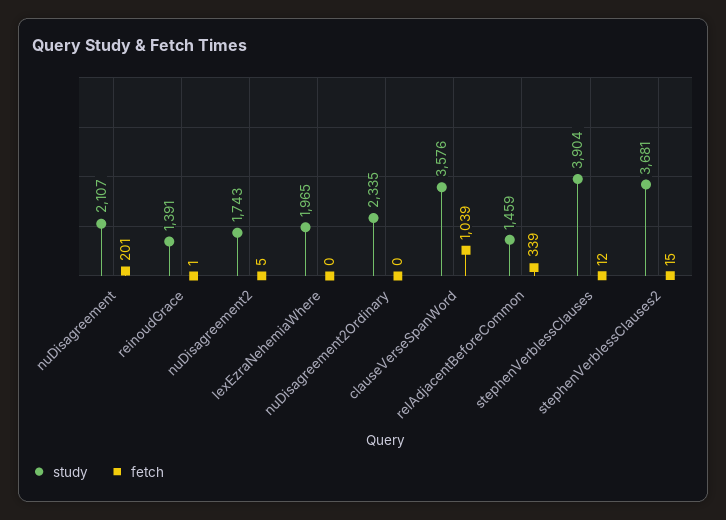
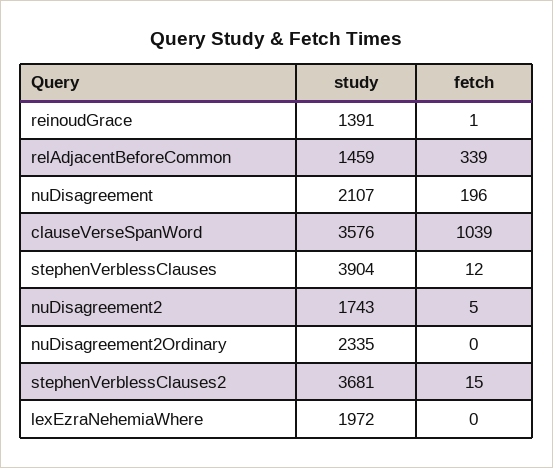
  {
    "study": {
      "nuDisagreement": 2107,
      "reinoudGrace": 1391,
      "nuDisagreement2": 1743,
-     "lexEzraNehemiaWhere": 1965,
+     "lexEzraNehemiaWhere": 1972,
      "nuDisagreement2Ordinary": 2335,
      "clauseVerseSpanWord": 3576,
      "relAdjacentBeforeCommon": 1459,
      "stephenVerblessClauses": 3904,
      "stephenVerblessClauses2": 3681
    },
    "fetch": {
-     "nuDisagreement": 201,
+     "nuDisagreement": 196,
      "reinoudGrace": 1,
      "nuDisagreement2": 5,
      "lexEzraNehemiaWhere": 0,
      "nuDisagreement2Ordinary": 0,
      "clauseVerseSpanWord": 1039,
      "relAdjacentBeforeCommon": 339,
      "stephenVerblessClauses": 12,
      "stephenVerblessClauses2": 15
    }
  }

